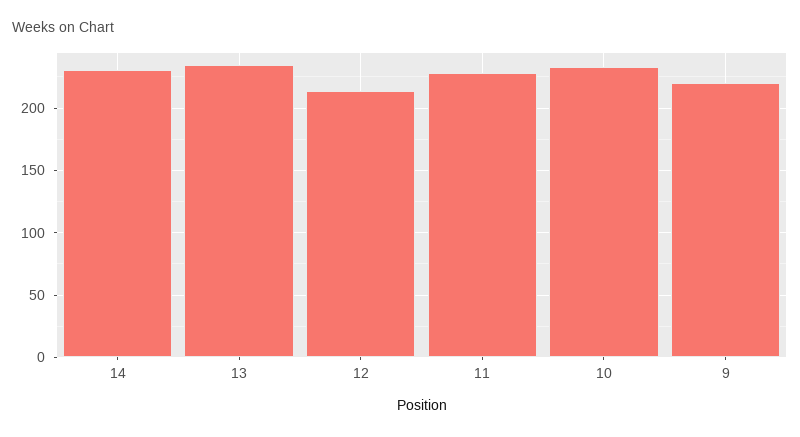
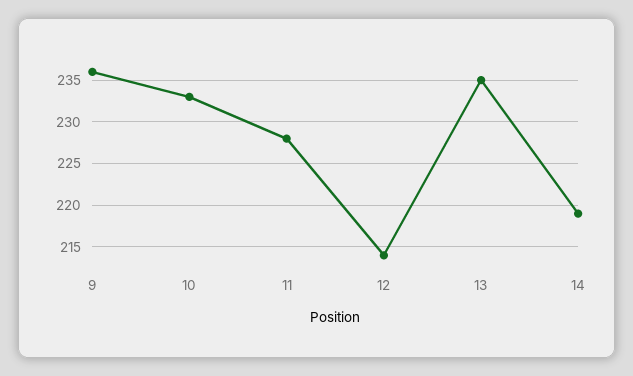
  {
-   "14": 230,
+   "14": 219,
    "13": 235,
    "12": 214,
    "11": 228,
    "10": 233,
-   "9": 220
+   "9": 236
  }

